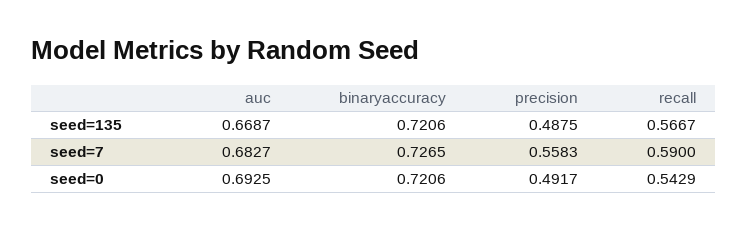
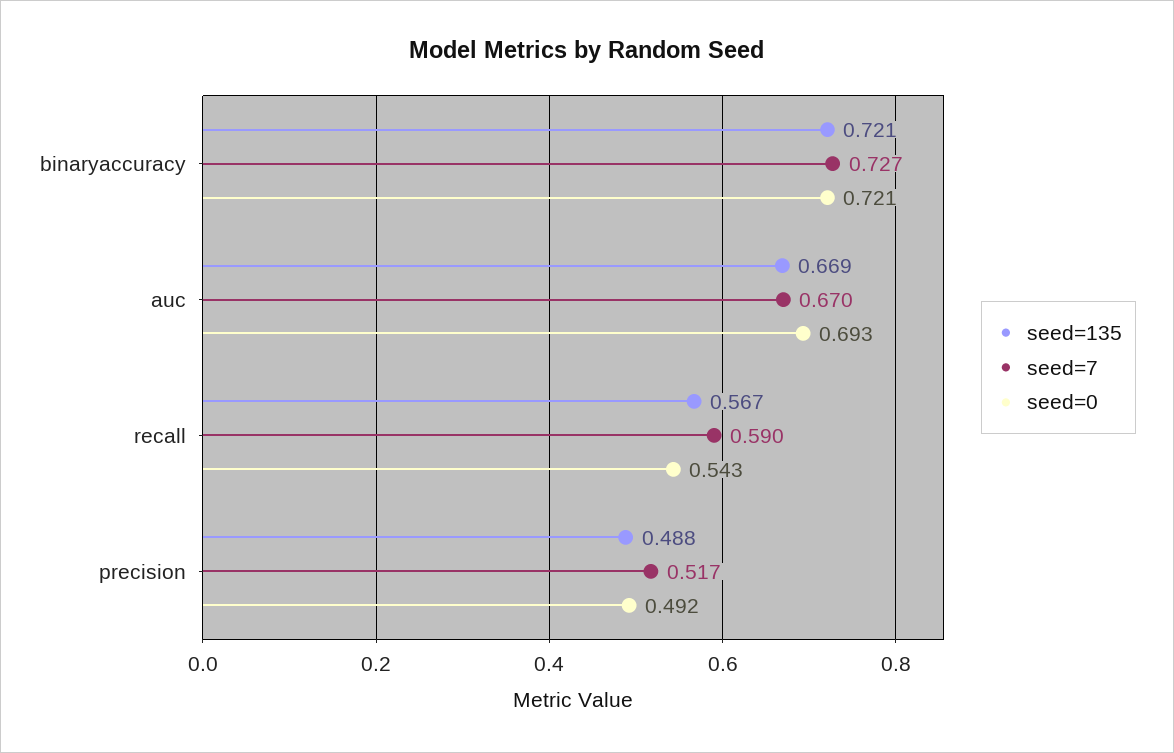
  {
    "seed=135": {
      "auc": 0.6687,
      "binaryaccuracy": 0.7206,
      "precision": 0.4875,
      "recall": 0.5667
    },
    "seed=7": {
-     "auc": 0.6827,
+     "auc": 0.67,
      "binaryaccuracy": 0.7265,
-     "precision": 0.5583,
+     "precision": 0.517,
      "recall": 0.59
    },
    "seed=0": {
      "auc": 0.6925,
      "binaryaccuracy": 0.7206,
      "precision": 0.4917,
      "recall": 0.5429
    }
  }

